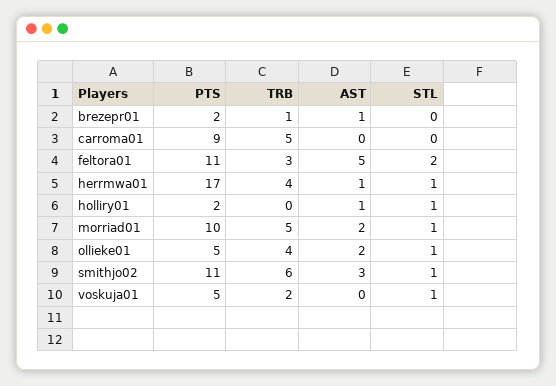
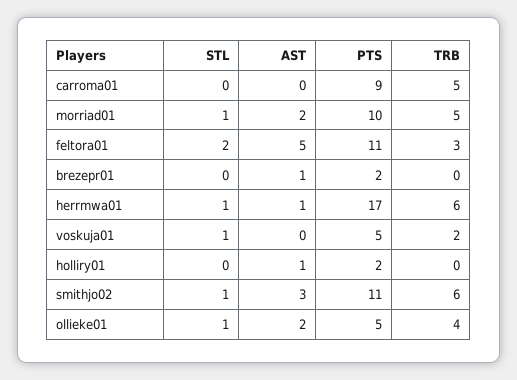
  {
    "PTS": {
      "brezepr01": 2,
      "carroma01": 9,
      "feltora01": 11,
      "herrmwa01": 17,
      "holliry01": 2,
      "morriad01": 10,
      "ollieke01": 5,
      "smithjo02": 11,
      "voskuja01": 5
    },
    "TRB": {
-     "brezepr01": 1,
+     "brezepr01": 0,
      "carroma01": 5,
      "feltora01": 3,
-     "herrmwa01": 4,
+     "herrmwa01": 6,
      "holliry01": 0,
      "morriad01": 5,
      "ollieke01": 4,
      "smithjo02": 6,
      "voskuja01": 2
    },
    "AST": {
      "brezepr01": 1,
      "carroma01": 0,
      "feltora01": 5,
      "herrmwa01": 1,
      "holliry01": 1,
      "morriad01": 2,
      "ollieke01": 2,
      "smithjo02": 3,
      "voskuja01": 0
    },
    "STL": {
      "brezepr01": 0,
      "carroma01": 0,
      "feltora01": 2,
      "herrmwa01": 1,
-     "holliry01": 1,
+     "holliry01": 0,
      "morriad01": 1,
      "ollieke01": 1,
      "smithjo02": 1,
      "voskuja01": 1
    }
  }

